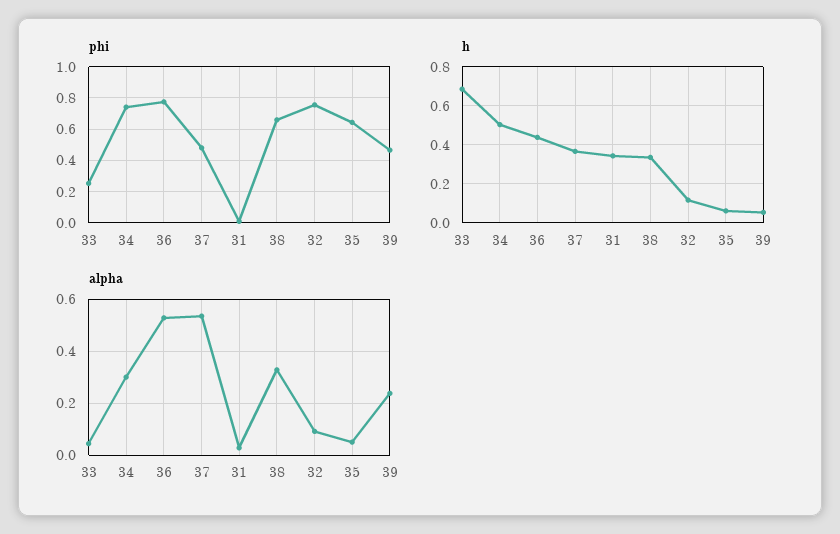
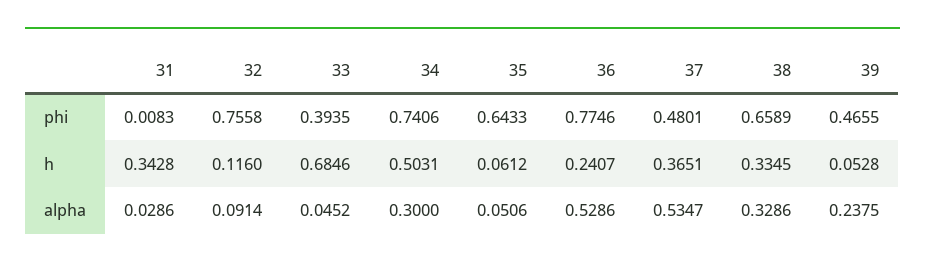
  {
    "phi": {
-     "33": 0.25,
+     "33": 0.3935,
      "34": 0.7406,
      "36": 0.7746,
      "37": 0.4801,
      "31": 0.0083,
      "38": 0.6589,
      "32": 0.7558,
      "35": 0.6433,
      "39": 0.4655
    },
    "h": {
      "33": 0.6846,
      "34": 0.5031,
-     "36": 0.45,
+     "36": 0.2407,
      "37": 0.3651,
      "31": 0.3428,
      "38": 0.3345,
      "32": 0.116,
      "35": 0.0612,
      "39": 0.0528
    },
    "alpha": {
      "33": 0.0452,
      "34": 0.3,
      "36": 0.5286,
      "37": 0.5347,
      "31": 0.0286,
      "38": 0.3286,
      "32": 0.0914,
      "35": 0.0506,
      "39": 0.2375
    }
  }

